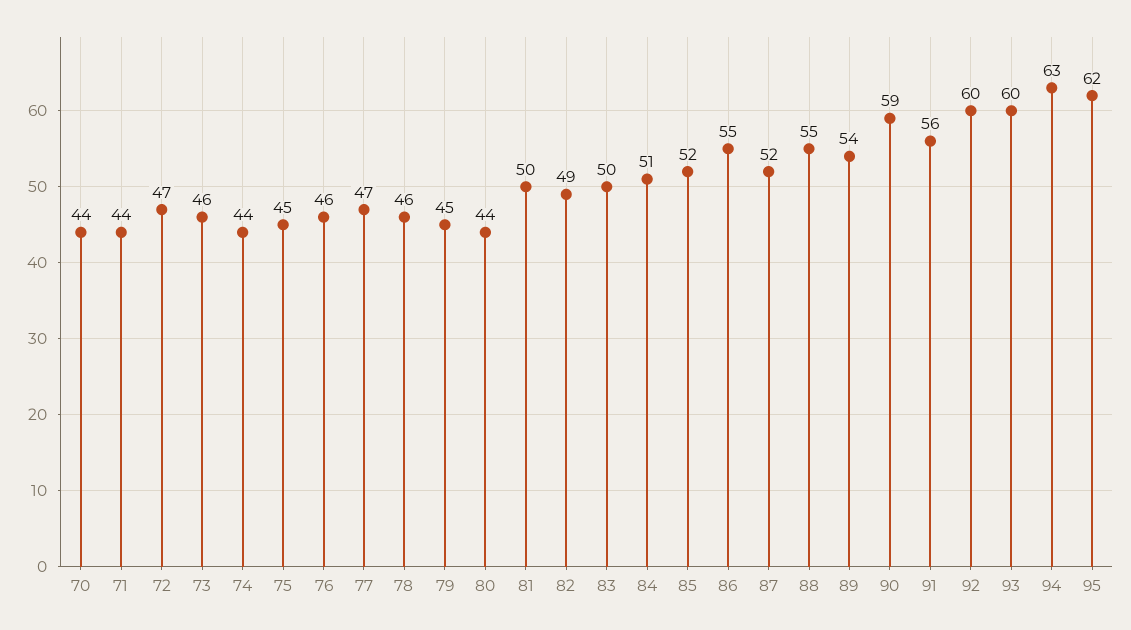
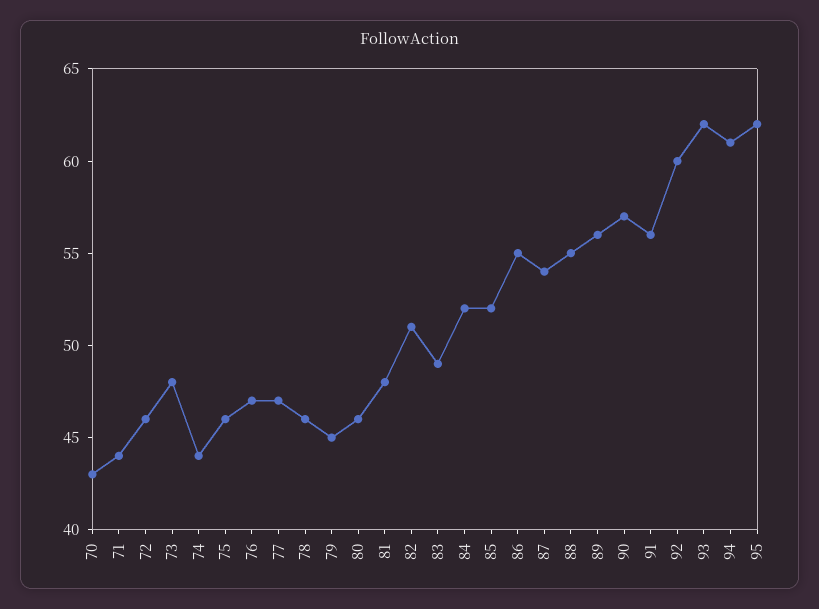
  {
-   "70": 44,
+   "70": 43,
    "71": 44,
-   "72": 47,
+   "72": 46,
-   "73": 46,
+   "73": 48,
    "74": 44,
-   "75": 45,
+   "75": 46,
-   "76": 46,
+   "76": 47,
    "77": 47,
    "78": 46,
    "79": 45,
-   "80": 44,
+   "80": 46,
-   "81": 50,
+   "81": 48,
-   "82": 49,
+   "82": 51,
-   "83": 50,
+   "83": 49,
-   "84": 51,
+   "84": 52,
    "85": 52,
    "86": 55,
-   "87": 52,
+   "87": 54,
    "88": 55,
-   "89": 54,
+   "89": 56,
-   "90": 59,
+   "90": 57,
    "91": 56,
    "92": 60,
-   "93": 60,
+   "93": 62,
-   "94": 63,
+   "94": 61,
    "95": 62
  }

